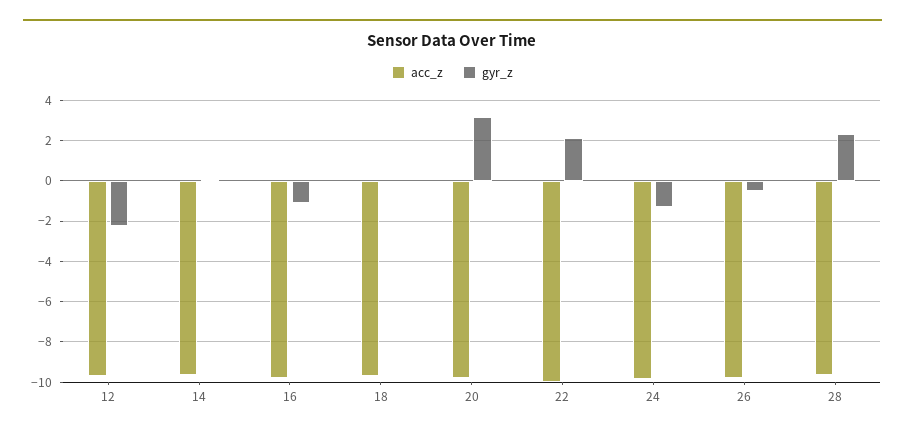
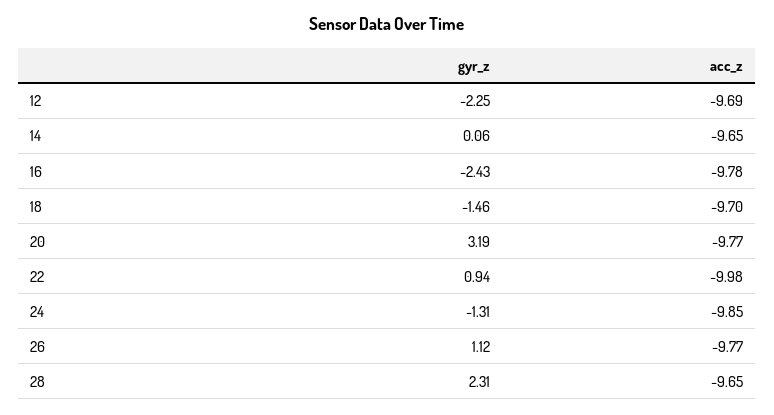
  {
    "acc_z": {
      "12": -9.69,
      "14": -9.65,
      "16": -9.78,
      "18": -9.7,
      "20": -9.77,
      "22": -9.98,
      "24": -9.85,
      "26": -9.77,
      "28": -9.65
    },
    "gyr_z": {
      "12": -2.25,
      "14": 0.06,
-     "16": -1,
+     "16": -2.43,
-     "18": 0,
+     "18": -1.46,
      "20": 3.19,
-     "22": 2,
+     "22": 0.94,
      "24": -1.31,
-     "26": -0.5,
+     "26": 1.12,
      "28": 2.31
    }
  }

